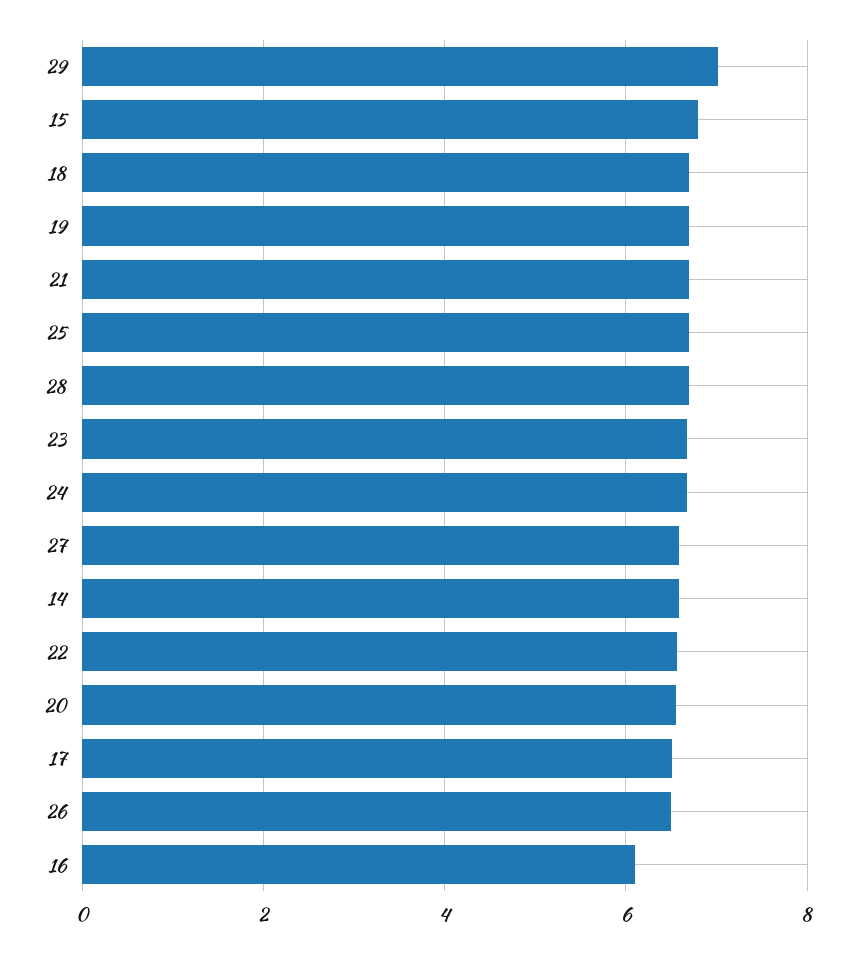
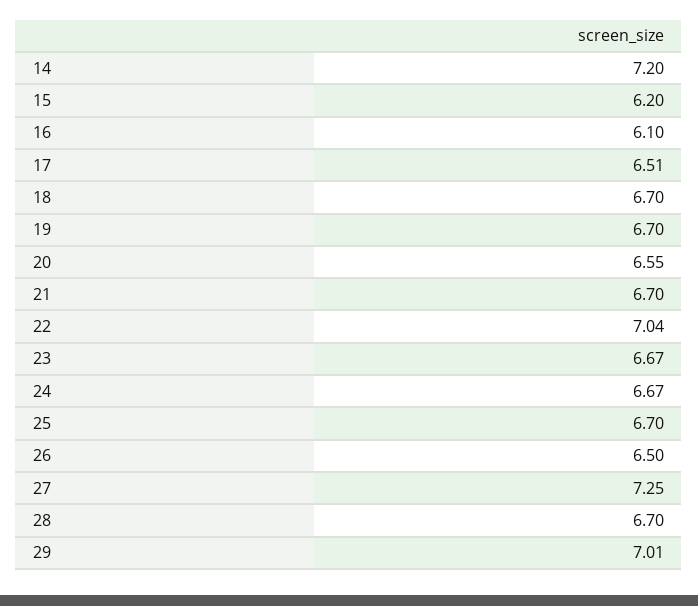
  {
    "29": 7.01,
-   "15": 6.8,
+   "15": 6.2,
    "18": 6.7,
    "19": 6.7,
    "21": 6.7,
    "25": 6.7,
    "28": 6.7,
    "23": 6.67,
    "24": 6.67,
-   "27": 6.6,
+   "27": 7.25,
-   "14": 6.6,
+   "14": 7.2,
-   "22": 6.6,
+   "22": 7.04,
    "20": 6.55,
    "17": 6.51,
    "26": 6.5,
    "16": 6.1
  }

